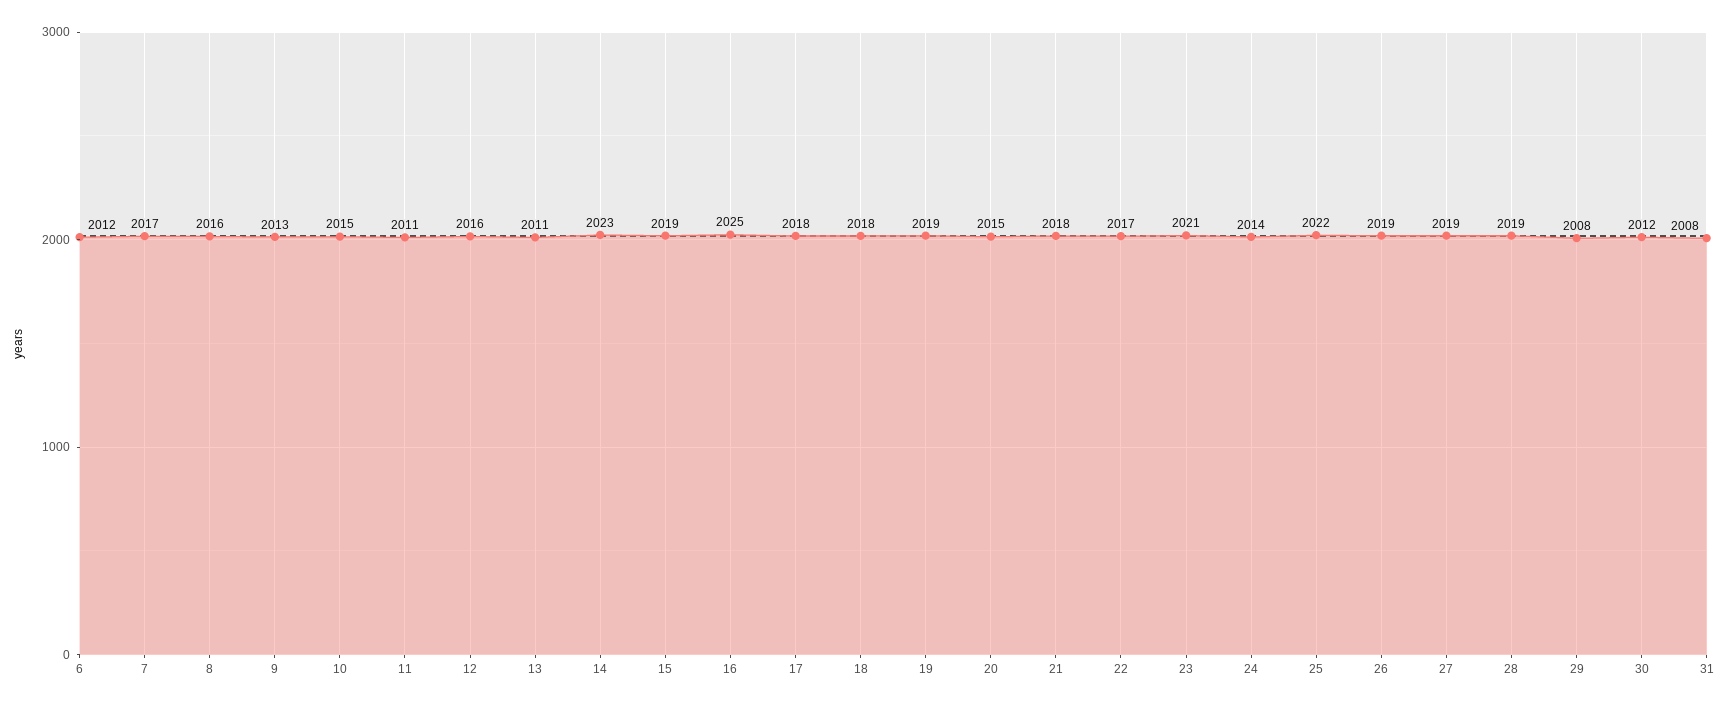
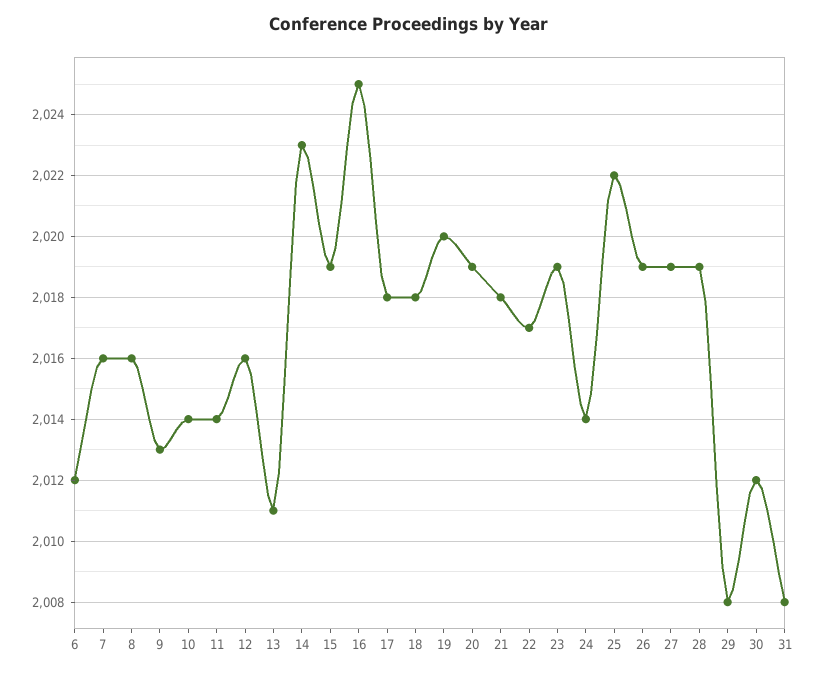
  {
    "6": 2012,
-   "7": 2017,
+   "7": 2016,
    "8": 2016,
    "9": 2013,
-   "10": 2015,
+   "10": 2014,
-   "11": 2011,
+   "11": 2014,
    "12": 2016,
    "13": 2011,
    "14": 2023,
    "15": 2019,
    "16": 2025,
    "17": 2018,
    "18": 2018,
-   "19": 2019,
+   "19": 2020,
-   "20": 2015,
+   "20": 2019,
    "21": 2018,
    "22": 2017,
-   "23": 2021,
+   "23": 2019,
    "24": 2014,
    "25": 2022,
    "26": 2019,
    "27": 2019,
    "28": 2019,
    "29": 2008,
    "30": 2012,
    "31": 2008
  }

